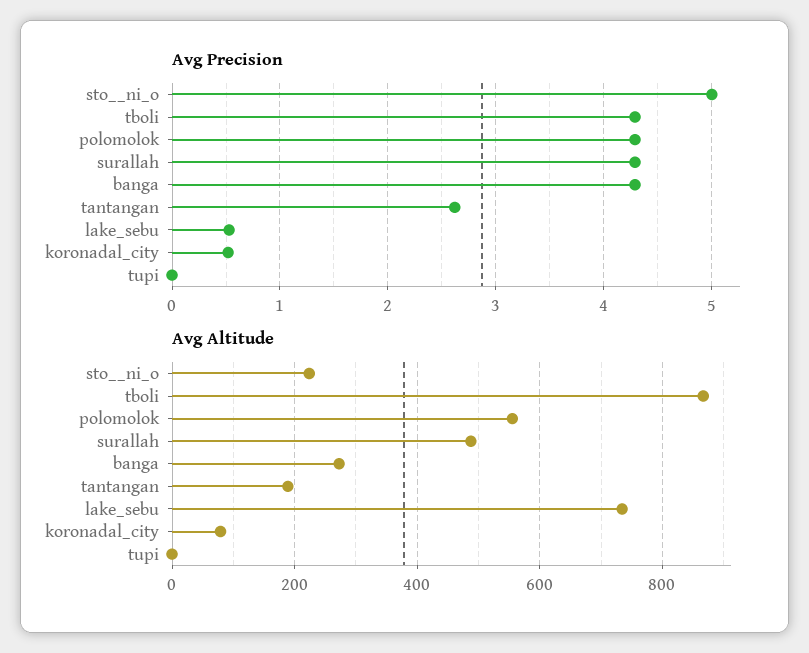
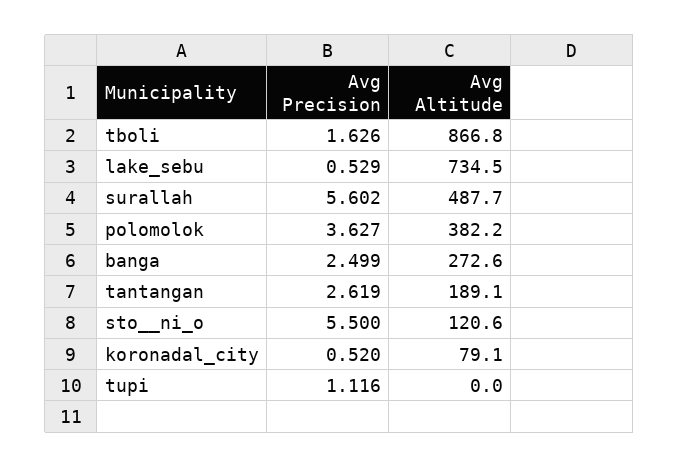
  {
    "Avg Precision": {
-     "sto__ni_o": 5,
+     "sto__ni_o": 5.5,
-     "tboli": 4.3,
+     "tboli": 1.626,
-     "polomolok": 4.3,
+     "polomolok": 3.627,
-     "surallah": 4.3,
+     "surallah": 5.602,
-     "banga": 4.3,
+     "banga": 2.499,
      "tantangan": 2.619,
      "lake_sebu": 0.529,
      "koronadal_city": 0.52,
-     "tupi": 0
+     "tupi": 1.116
    },
    "Avg Altitude": {
-     "sto__ni_o": 220,
+     "sto__ni_o": 120.6,
      "tboli": 866.8,
-     "polomolok": 560,
+     "polomolok": 382.2,
      "surallah": 487.7,
      "banga": 272.6,
      "tantangan": 189.1,
      "lake_sebu": 734.5,
      "koronadal_city": 79.1,
      "tupi": 0
    }
  }

